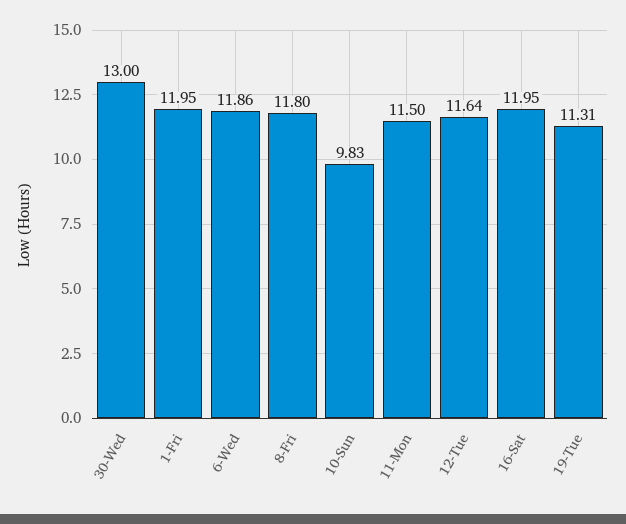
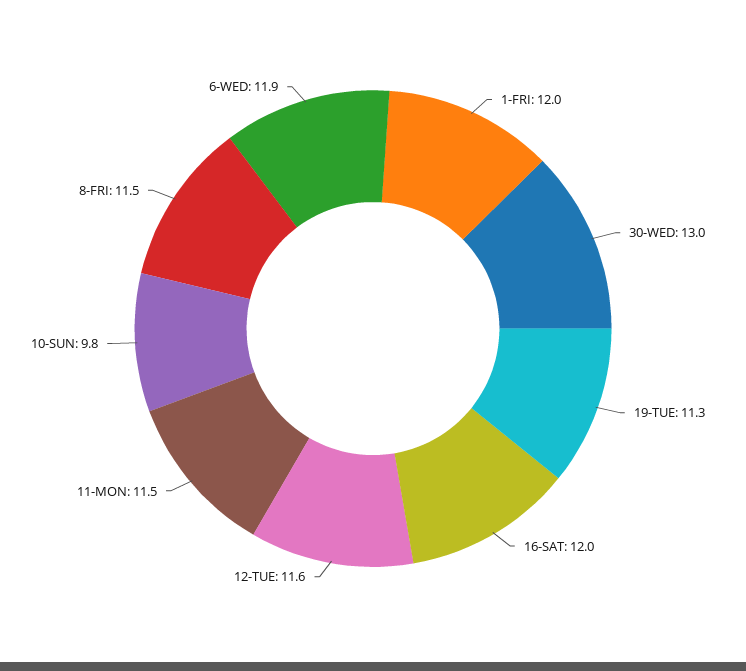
  {
    "30-Wed": 13,
    "1-Fri": 11.95,
    "6-Wed": 11.86,
-   "8-Fri": 11.8,
+   "8-Fri": 11.5,
    "10-Sun": 9.83,
    "11-Mon": 11.5,
    "12-Tue": 11.64,
    "16-Sat": 11.95,
    "19-Tue": 11.31
  }

